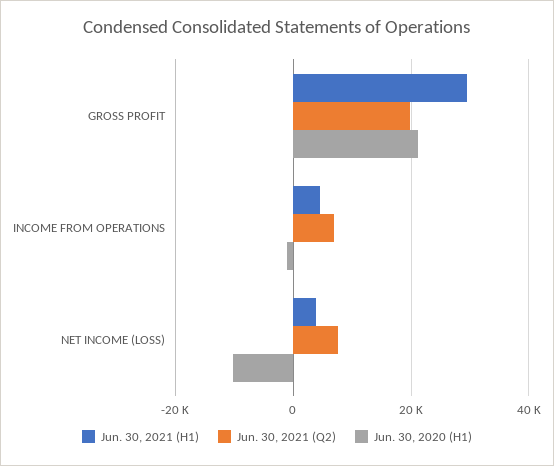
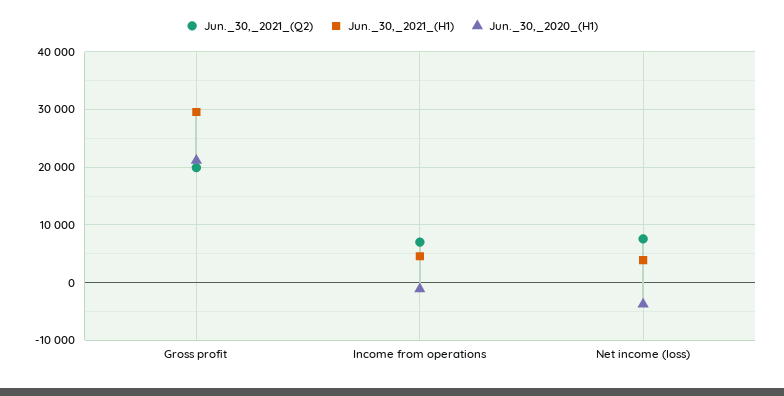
  {
    "Jun. 30, 2021 (H1)": {
      "GROSS PROFIT": 30000,
      "INCOME FROM OPERATIONS": 4000,
      "NET INCOME (LOSS)": 4000
    },
    "Jun. 30, 2021 (Q2)": {
      "GROSS PROFIT": 20000,
      "INCOME FROM OPERATIONS": 8000,
      "NET INCOME (LOSS)": 8000
    },
    "Jun. 30, 2020 (H1)": {
      "GROSS PROFIT": 22000,
      "INCOME FROM OPERATIONS": -2000,
-     "NET INCOME (LOSS)": -10000
+     "NET INCOME (LOSS)": -4000
    }
  }

